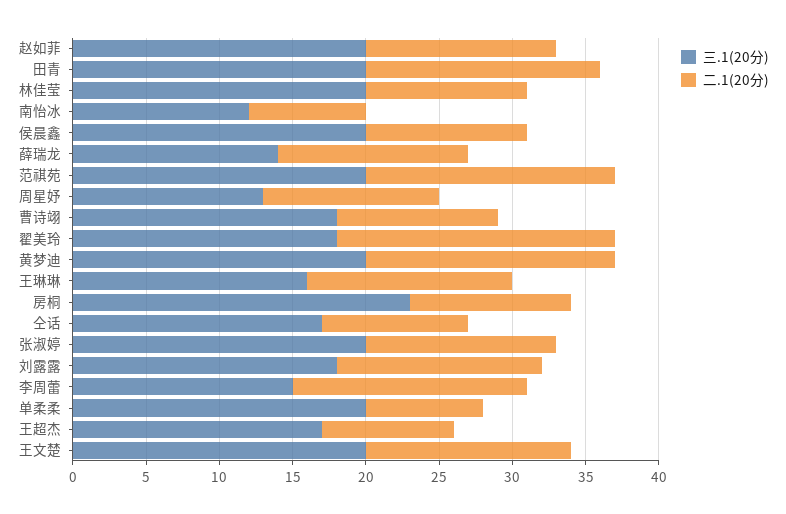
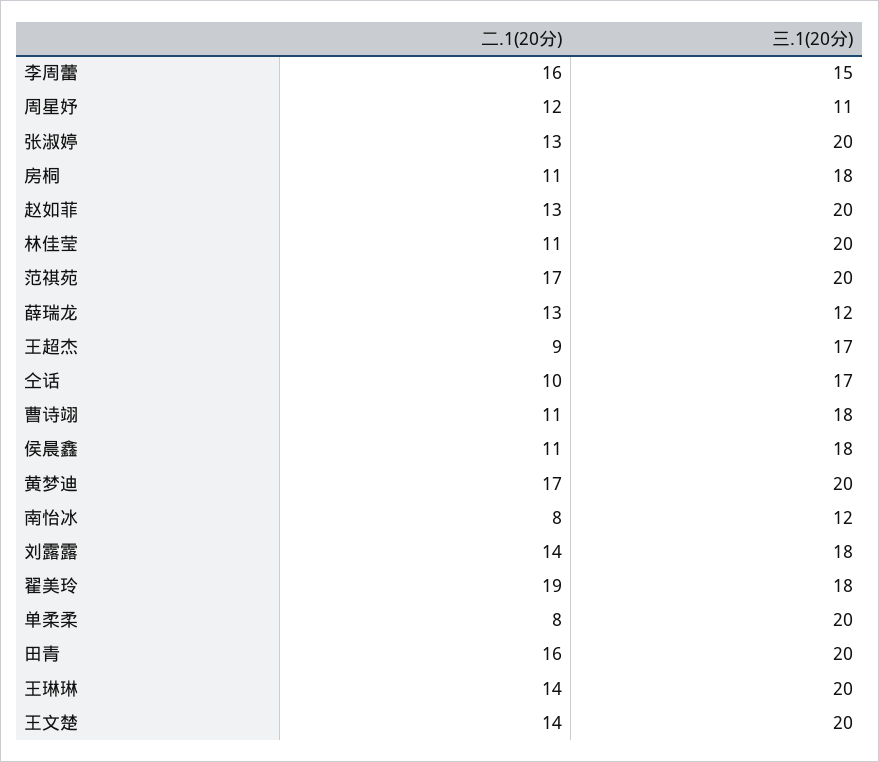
  {
    "三.1(20分)": {
      "赵如菲": 20,
      "田青": 20,
      "林佳莹": 20,
      "南怡冰": 12,
-     "侯晨鑫": 20,
+     "侯晨鑫": 18,
-     "薛瑞龙": 14,
+     "薛瑞龙": 12,
      "范祺苑": 20,
-     "周星妤": 13,
+     "周星妤": 11,
      "曹诗翊": 18,
      "翟美玲": 18,
      "黄梦迪": 20,
-     "王琳琳": 16,
+     "王琳琳": 20,
-     "房桐": 23,
+     "房桐": 18,
      "仝话": 17,
      "张淑婷": 20,
      "刘露露": 18,
      "李周蕾": 15,
      "单柔柔": 20,
      "王超杰": 17,
      "王文楚": 20
    },
    "二.1(20分)": {
      "赵如菲": 13,
      "田青": 16,
      "林佳莹": 11,
      "南怡冰": 8,
      "侯晨鑫": 11,
      "薛瑞龙": 13,
      "范祺苑": 17,
      "周星妤": 12,
      "曹诗翊": 11,
      "翟美玲": 19,
      "黄梦迪": 17,
      "王琳琳": 14,
      "房桐": 11,
      "仝话": 10,
      "张淑婷": 13,
      "刘露露": 14,
      "李周蕾": 16,
      "单柔柔": 8,
      "王超杰": 9,
      "王文楚": 14
    }
  }

